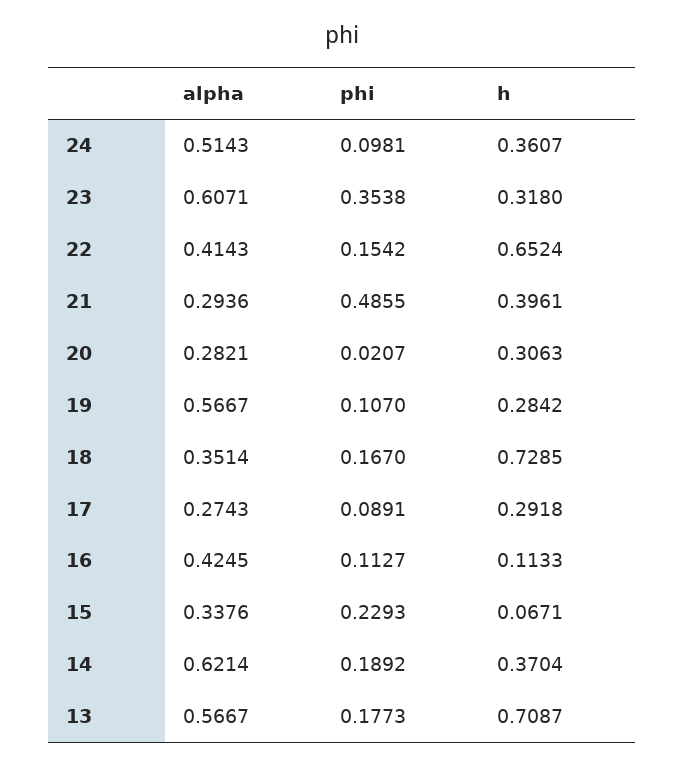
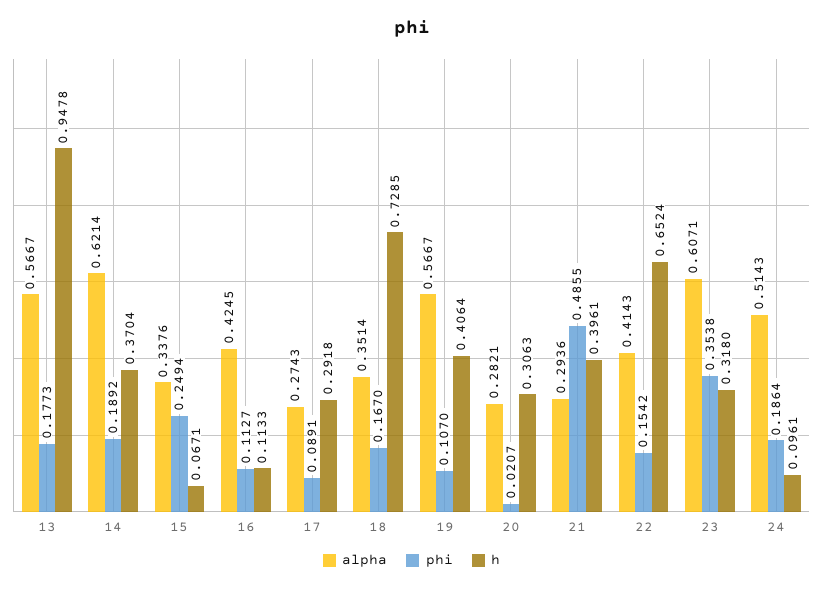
  {
    "alpha": {
      "24": 0.5143,
      "23": 0.6071,
      "22": 0.4143,
      "21": 0.2936,
      "20": 0.2821,
      "19": 0.5667,
      "18": 0.3514,
      "17": 0.2743,
      "16": 0.4245,
      "15": 0.3376,
      "14": 0.6214,
      "13": 0.5667
    },
    "phi": {
-     "24": 0.0981,
+     "24": 0.1864,
      "23": 0.3538,
      "22": 0.1542,
      "21": 0.4855,
      "20": 0.0207,
      "19": 0.107,
      "18": 0.167,
      "17": 0.0891,
      "16": 0.1127,
-     "15": 0.2293,
+     "15": 0.2494,
      "14": 0.1892,
      "13": 0.1773
    },
    "h": {
-     "24": 0.3607,
+     "24": 0.0961,
      "23": 0.318,
      "22": 0.6524,
      "21": 0.3961,
      "20": 0.3063,
-     "19": 0.2842,
+     "19": 0.4064,
      "18": 0.7285,
      "17": 0.2918,
      "16": 0.1133,
      "15": 0.0671,
      "14": 0.3704,
-     "13": 0.7087
+     "13": 0.9478
    }
  }

